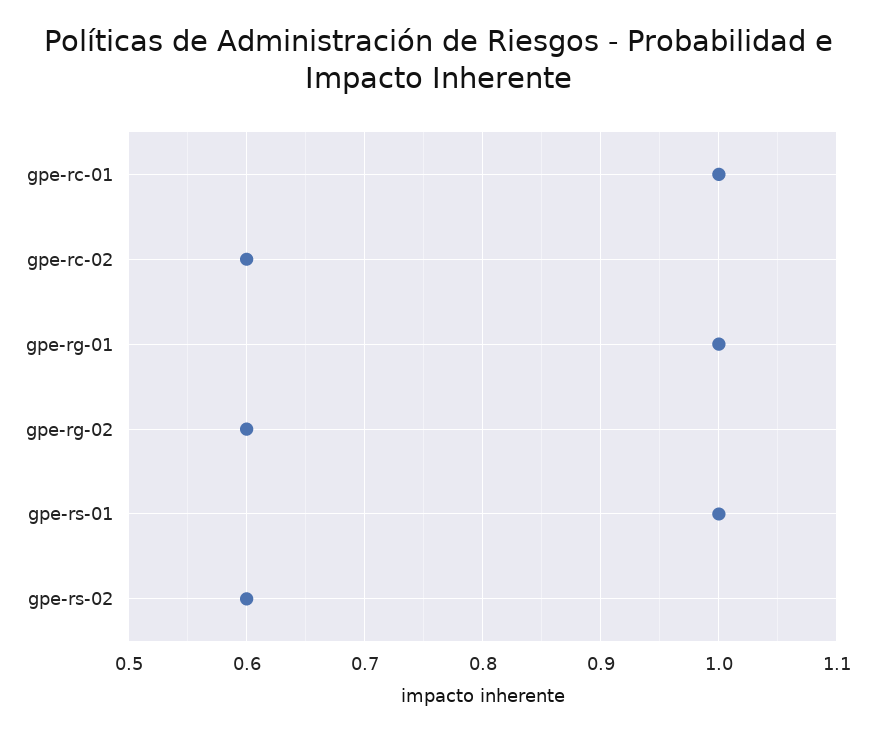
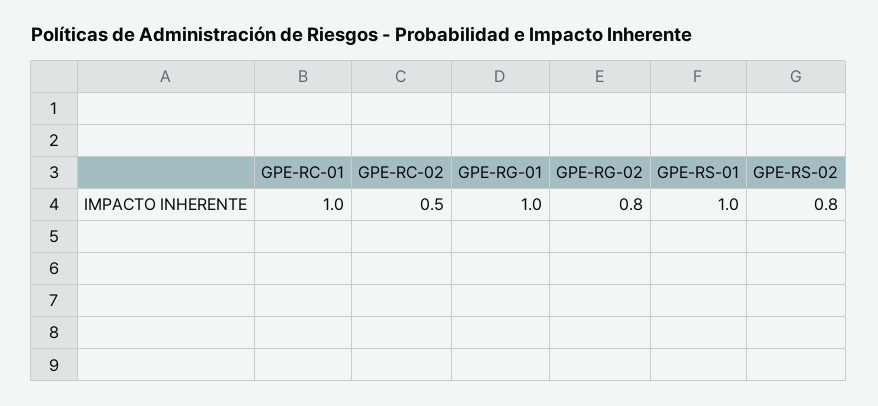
  {
    "gpe-rc-01": 1,
-   "gpe-rc-02": 0.6,
+   "gpe-rc-02": 0.5,
    "gpe-rg-01": 1,
-   "gpe-rg-02": 0.6,
+   "gpe-rg-02": 0.8,
    "gpe-rs-01": 1,
-   "gpe-rs-02": 0.6
+   "gpe-rs-02": 0.8
  }

